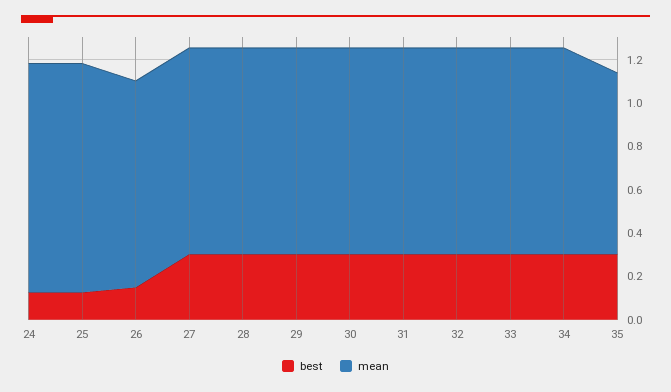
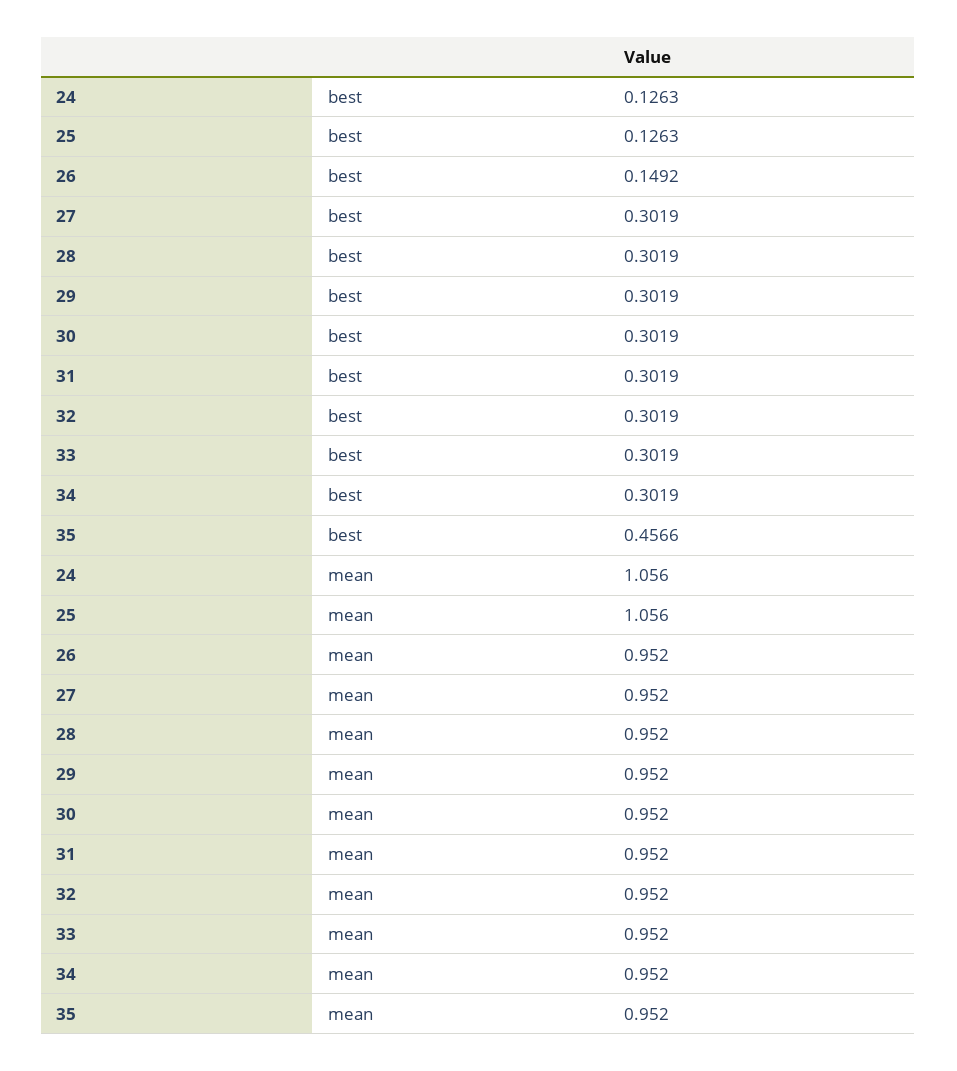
  {
    "best": {
      "24": 0.1263,
      "25": 0.1263,
      "26": 0.1492,
      "27": 0.3019,
      "28": 0.3019,
      "29": 0.3019,
      "30": 0.3019,
      "31": 0.3019,
      "32": 0.3019,
      "33": 0.3019,
      "34": 0.3019,
-     "35": 0.3
+     "35": 0.4566
    },
    "mean": {
      "24": 1.056,
      "25": 1.056,
      "26": 0.952,
      "27": 0.952,
      "28": 0.952,
      "29": 0.952,
      "30": 0.952,
      "31": 0.952,
      "32": 0.952,
      "33": 0.952,
      "34": 0.952,
-     "35": 0.85
+     "35": 0.952
    }
  }

